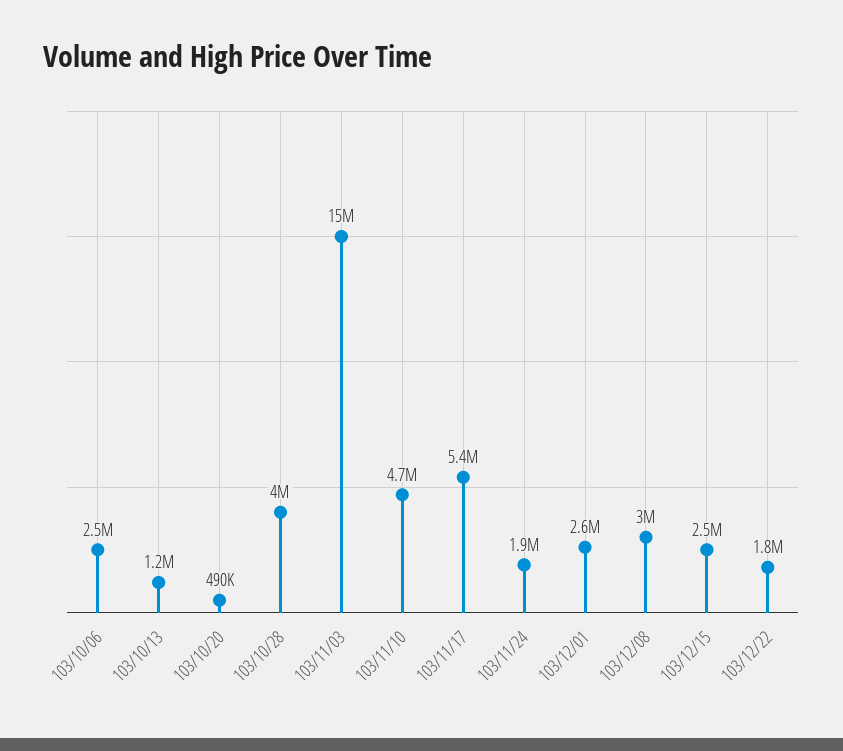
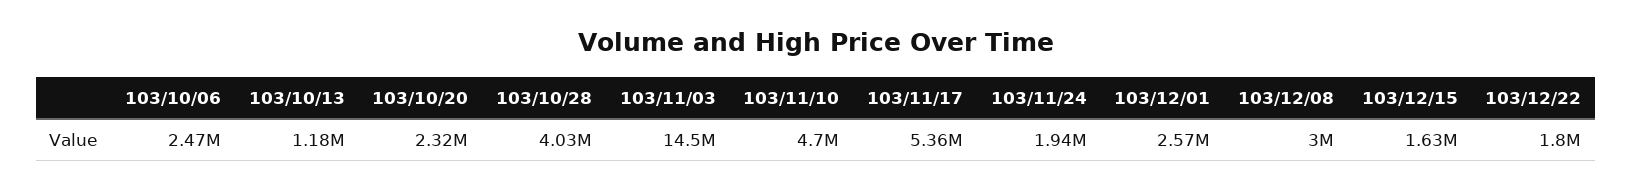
  {
    "103/10/06": 2470000,
    "103/10/13": 1180000,
-   "103/10/20": 490000,
+   "103/10/20": 2320000,
    "103/10/28": 4030000,
    "103/11/03": 14500000,
    "103/11/10": 4700000,
    "103/11/17": 5360000,
    "103/11/24": 1940000,
    "103/12/01": 2570000,
    "103/12/08": 3000000,
-   "103/12/15": 2500000,
+   "103/12/15": 1630000,
    "103/12/22": 1800000
  }

